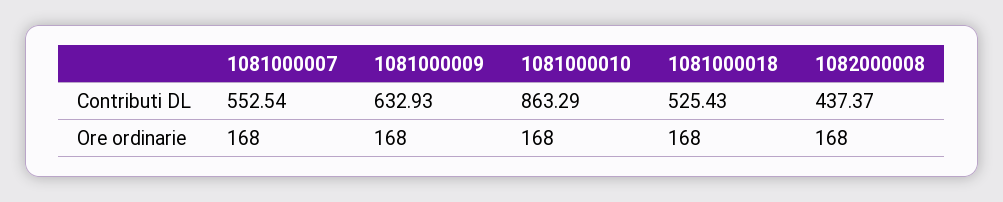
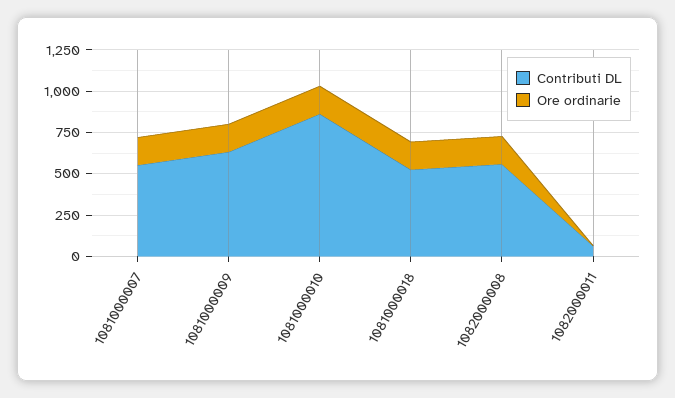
  {
    "Contributi DL": {
      "1081000007": 552.54,
      "1081000009": 632.93,
      "1081000010": 863.29,
      "1081000018": 525.43,
-     "1082000008": 437.37
+     "1082000008": 550,
+     "1082000011": 50
    },
    "Ore ordinarie": {
      "1081000007": 168,
      "1081000009": 168,
      "1081000010": 168,
      "1081000018": 168,
-     "1082000008": 168
+     "1082000008": 168,
+     "1082000011": 0
    }
  }

